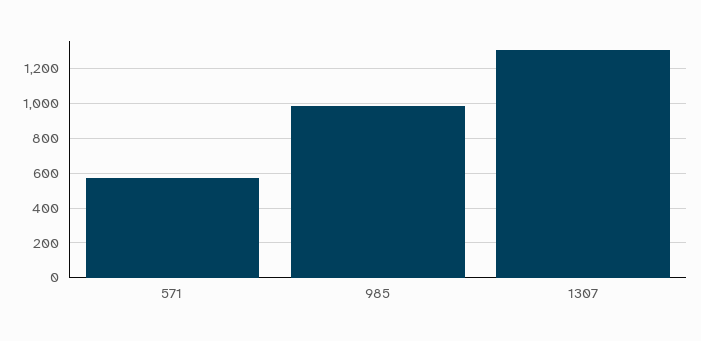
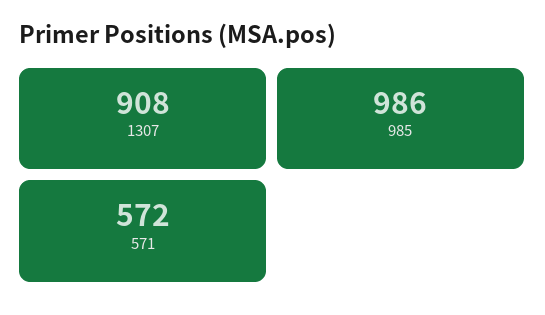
  {
    "571": 572,
    "985": 986,
-   "1307": 1300
+   "1307": 908
  }

